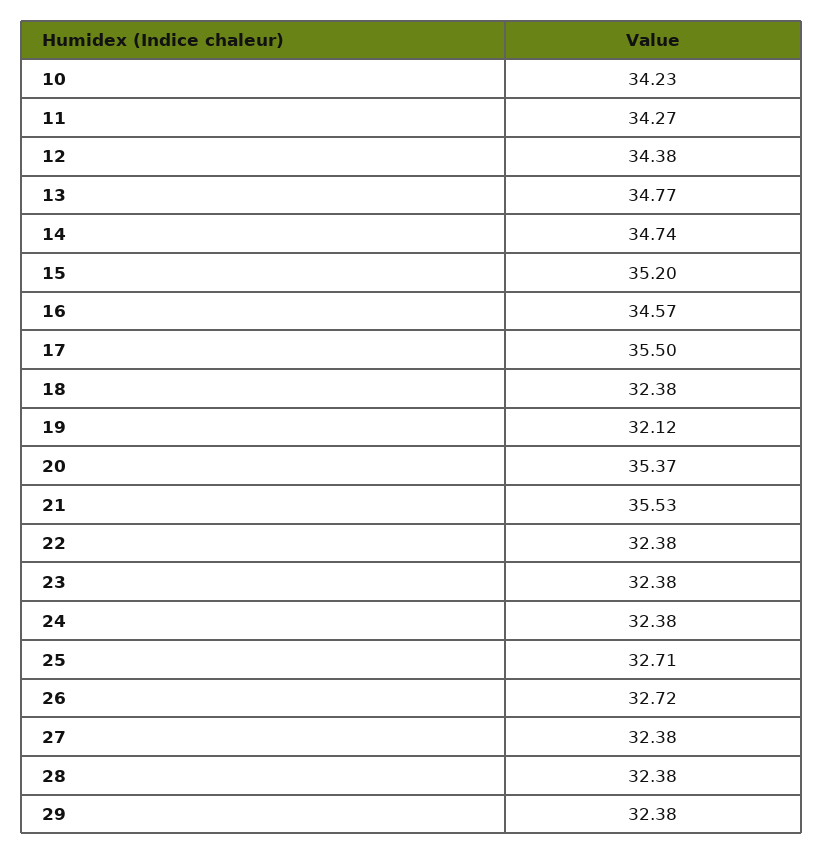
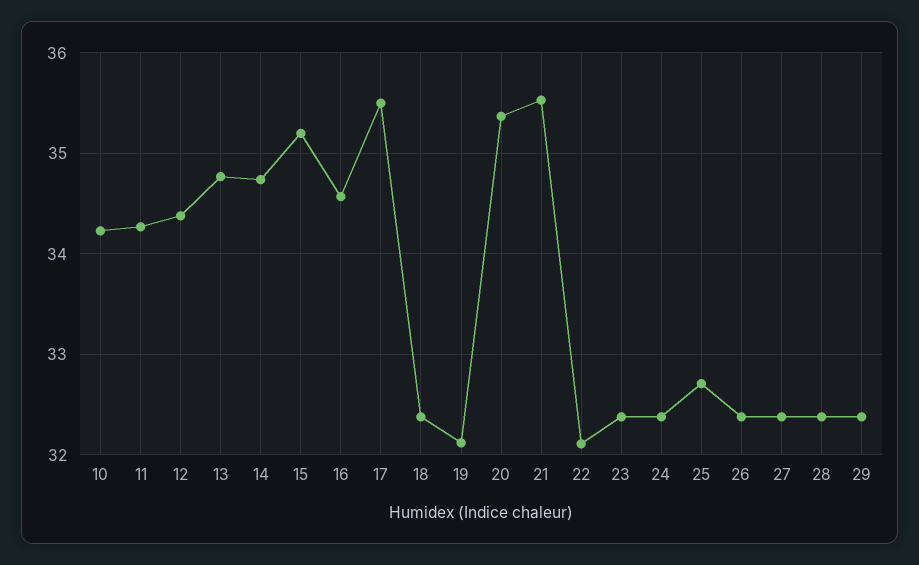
  {
    "10": 34.23,
    "11": 34.27,
    "12": 34.38,
    "13": 34.77,
    "14": 34.74,
    "15": 35.2,
    "16": 34.57,
    "17": 35.5,
    "18": 32.38,
    "19": 32.12,
    "20": 35.37,
    "21": 35.53,
-   "22": 32.38,
+   "22": 32.1,
    "23": 32.38,
    "24": 32.38,
    "25": 32.71,
-   "26": 32.72,
+   "26": 32.4,
    "27": 32.38,
    "28": 32.38,
    "29": 32.38
  }

